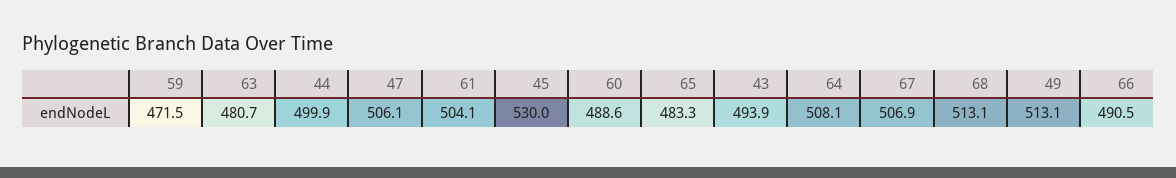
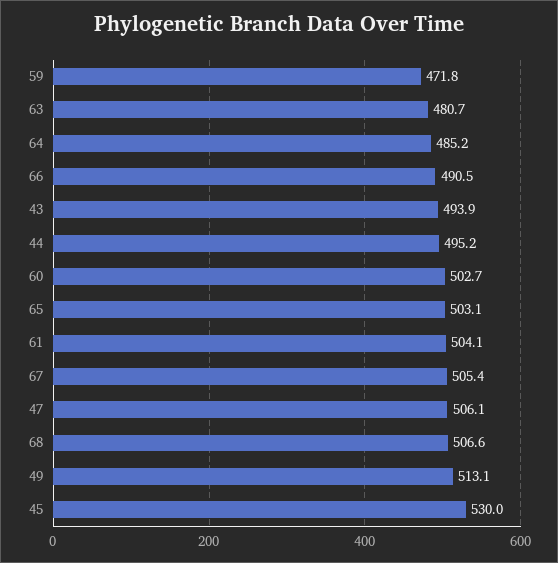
  {
-   "59": 471.5,
+   "59": 471.8,
    "63": 480.7,
-   "44": 499.9,
+   "44": 495.2,
    "47": 506.1,
    "61": 504.1,
    "45": 530,
-   "60": 488.6,
+   "60": 502.7,
-   "65": 483.3,
+   "65": 503.1,
    "43": 493.9,
-   "64": 508.1,
+   "64": 485.2,
-   "67": 506.9,
+   "67": 505.4,
-   "68": 513.1,
+   "68": 506.6,
    "49": 513.1,
    "66": 490.5
  }

